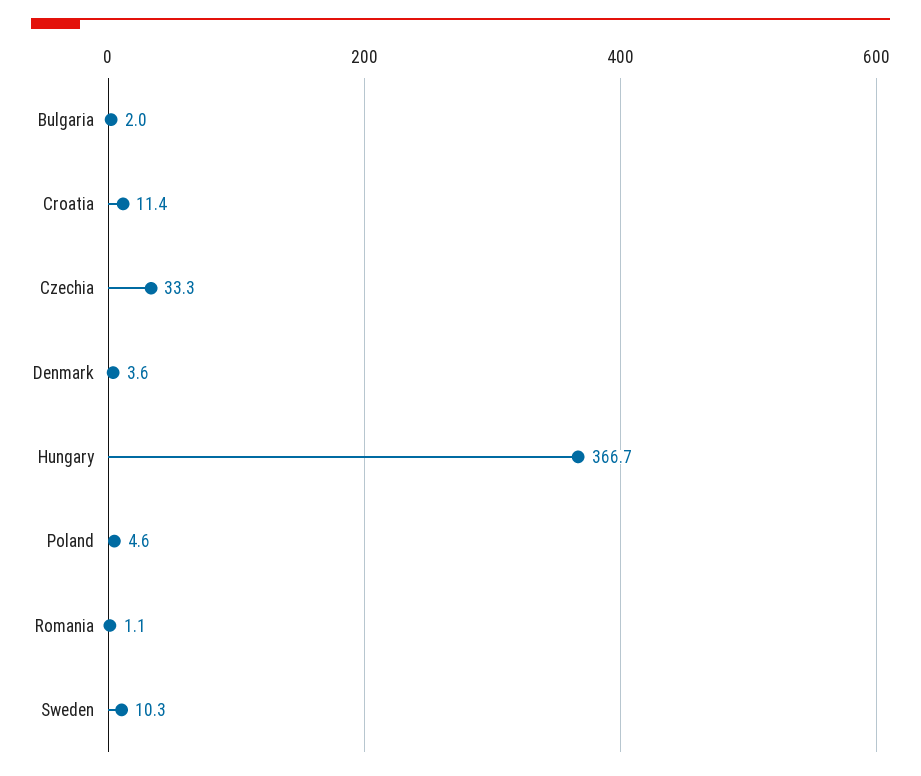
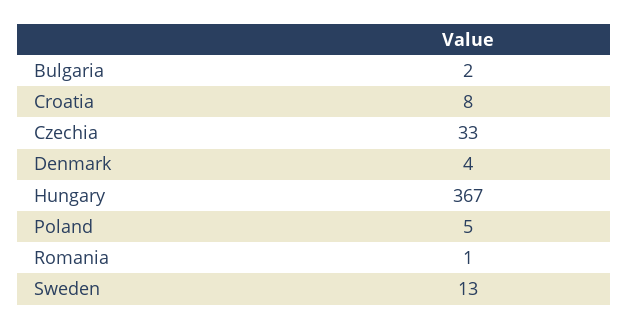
  {
    "Bulgaria": 2,
-   "Croatia": 11.4,
+   "Croatia": 8,
    "Czechia": 33.3,
    "Denmark": 3.6,
    "Hungary": 366.7,
    "Poland": 4.6,
    "Romania": 1.1,
-   "Sweden": 10.3
+   "Sweden": 13
  }

